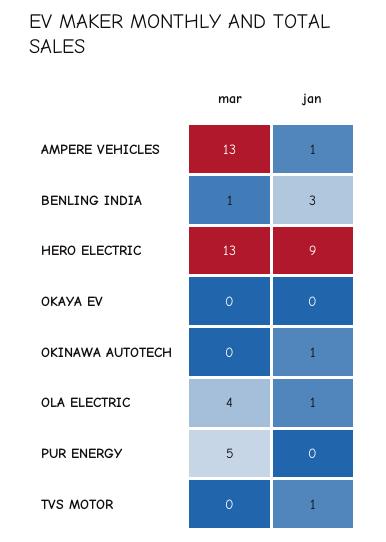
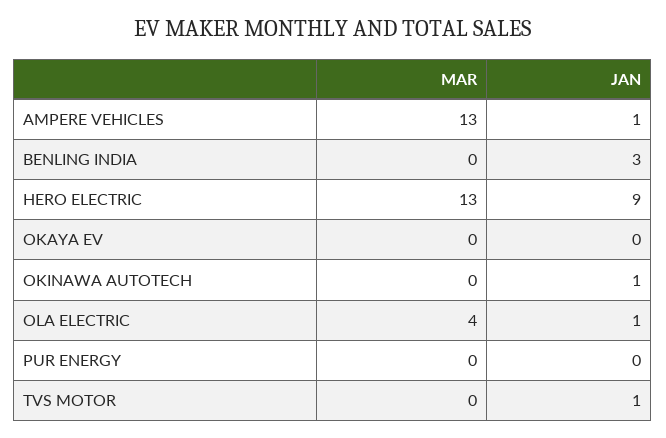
  {
    "mar": {
      "AMPERE VEHICLES": 13,
-     "BENLING INDIA": 1,
+     "BENLING INDIA": 0,
      "HERO ELECTRIC": 13,
      "OKAYA EV": 0,
      "OKINAWA AUTOTECH": 0,
      "OLA ELECTRIC": 4,
-     "PUR ENERGY": 5,
+     "PUR ENERGY": 0,
      "TVS MOTOR": 0
    },
    "jan": {
      "AMPERE VEHICLES": 1,
      "BENLING INDIA": 3,
      "HERO ELECTRIC": 9,
      "OKAYA EV": 0,
      "OKINAWA AUTOTECH": 1,
      "OLA ELECTRIC": 1,
      "PUR ENERGY": 0,
      "TVS MOTOR": 1
    }
  }

